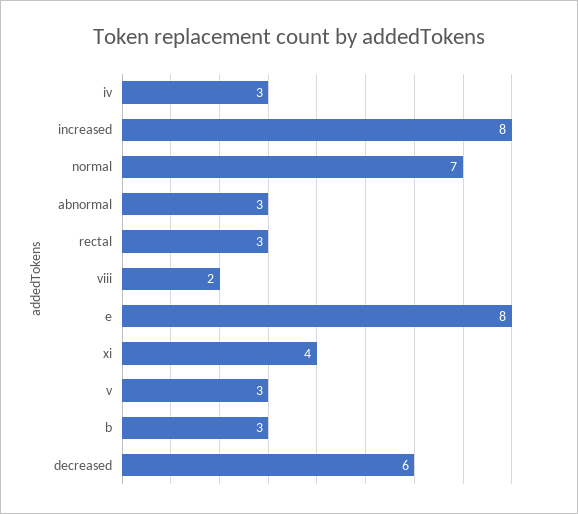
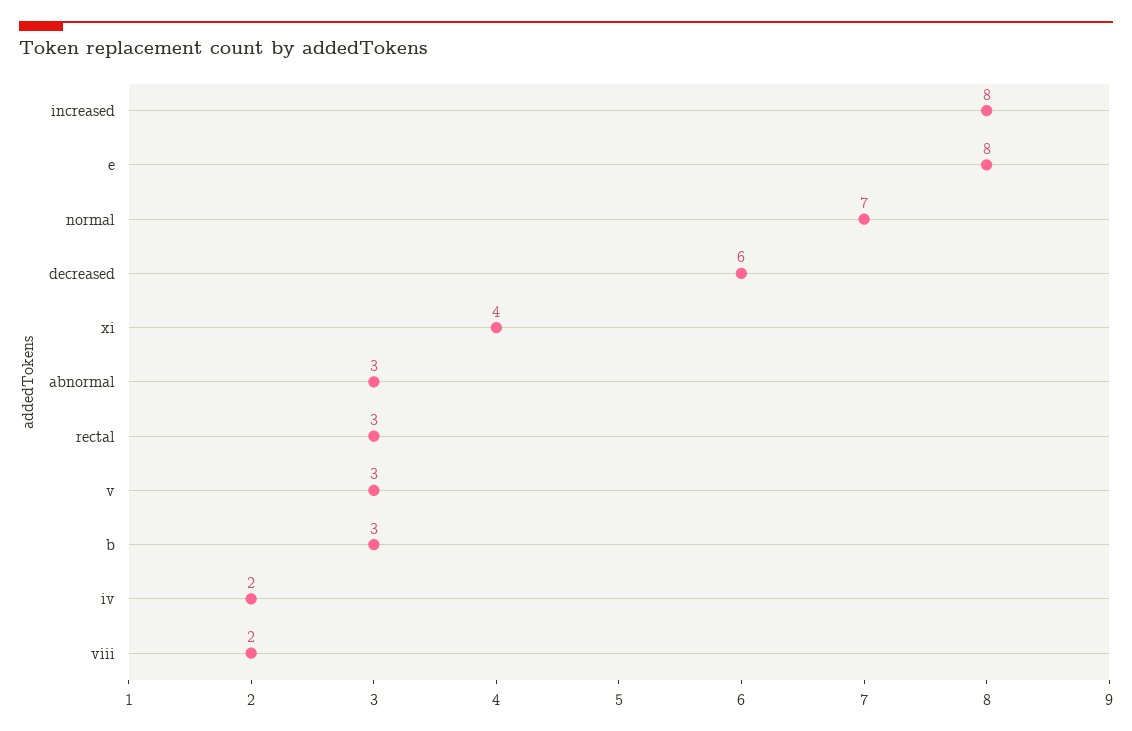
  {
-   "iv": 3,
+   "iv": 2,
    "increased": 8,
    "normal": 7,
    "abnormal": 3,
    "rectal": 3,
    "viii": 2,
    "e": 8,
    "xi": 4,
    "v": 3,
    "b": 3,
    "decreased": 6
  }

